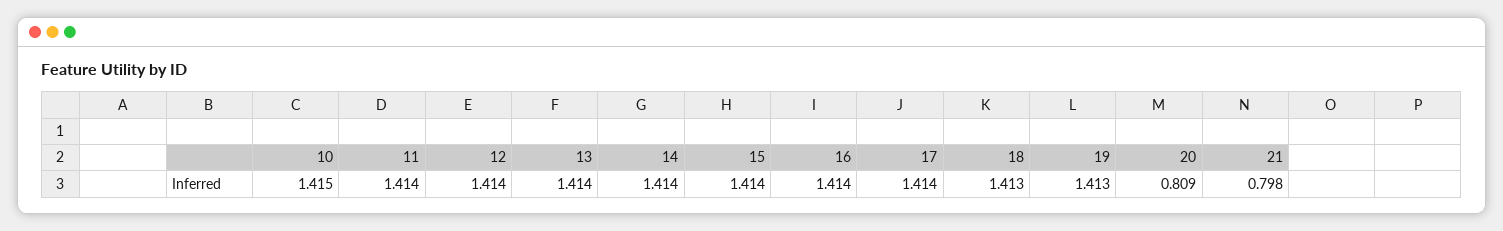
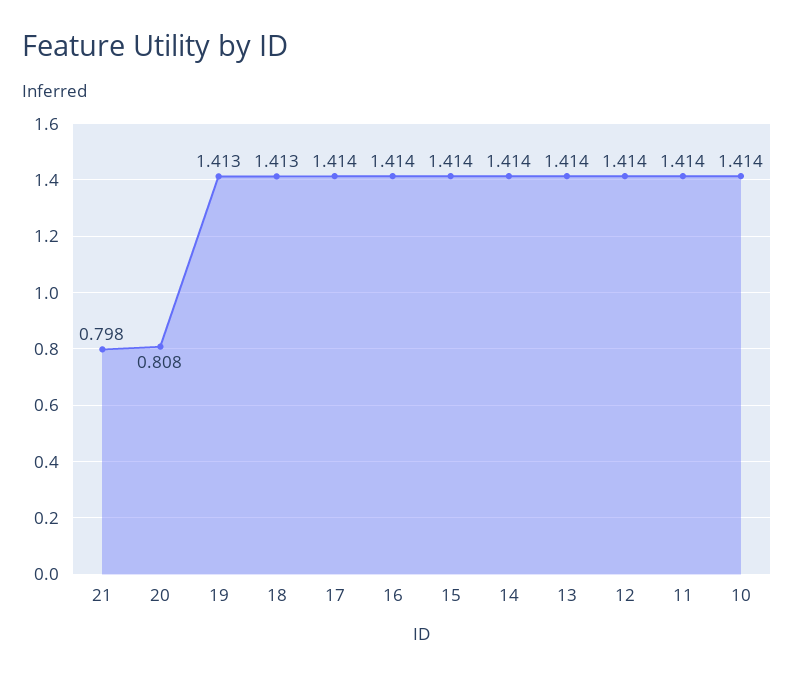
  {
-   "10": 1.415,
+   "10": 1.414,
    "11": 1.414,
    "12": 1.414,
    "13": 1.414,
    "14": 1.414,
    "15": 1.414,
    "16": 1.414,
    "17": 1.414,
    "18": 1.413,
    "19": 1.413,
-   "20": 0.809,
+   "20": 0.808,
    "21": 0.798
  }

